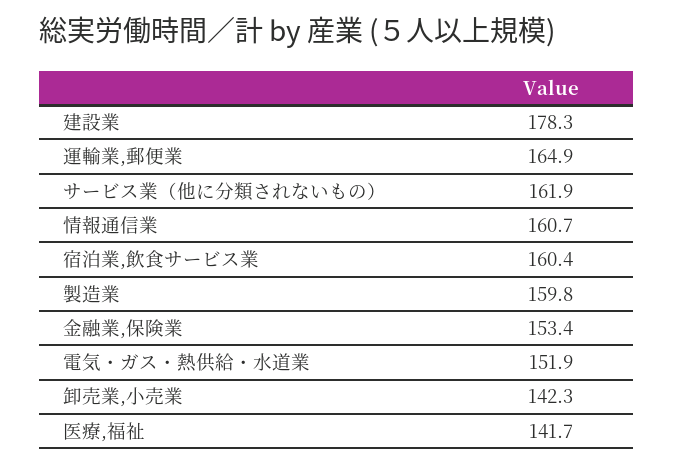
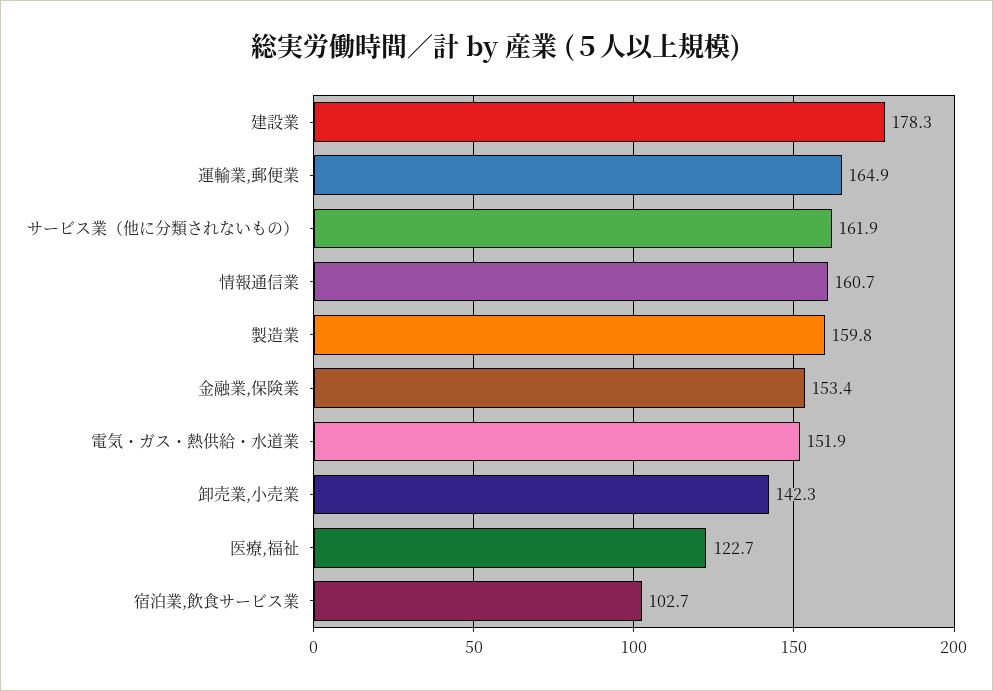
  {
    "建設業": 178.3,
    "運輸業,郵便業": 164.9,
    "サービス業（他に分類されないもの）": 161.9,
    "情報通信業": 160.7,
-   "宿泊業,飲食サービス業": 160.4,
+   "宿泊業,飲食サービス業": 102.7,
    "製造業": 159.8,
    "金融業,保険業": 153.4,
    "電気・ガス・熱供給・水道業": 151.9,
    "卸売業,小売業": 142.3,
-   "医療,福祉": 141.7
+   "医療,福祉": 122.7
  }

